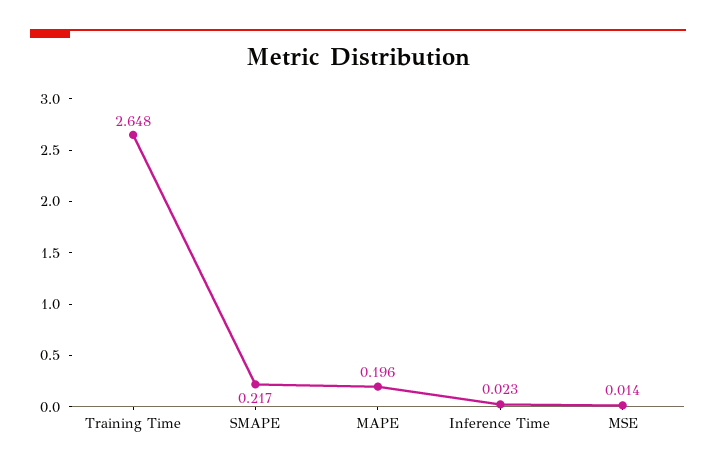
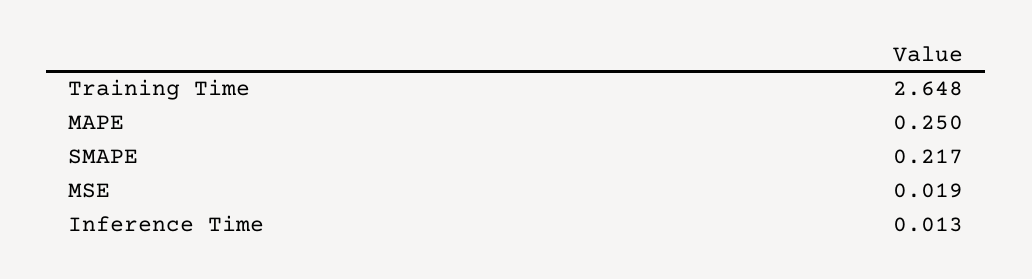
  {
    "Training Time": 2.648,
    "SMAPE": 0.217,
-   "MAPE": 0.196,
+   "MAPE": 0.25,
-   "Inference Time": 0.023,
+   "Inference Time": 0.013,
-   "MSE": 0.014
+   "MSE": 0.019
  }

